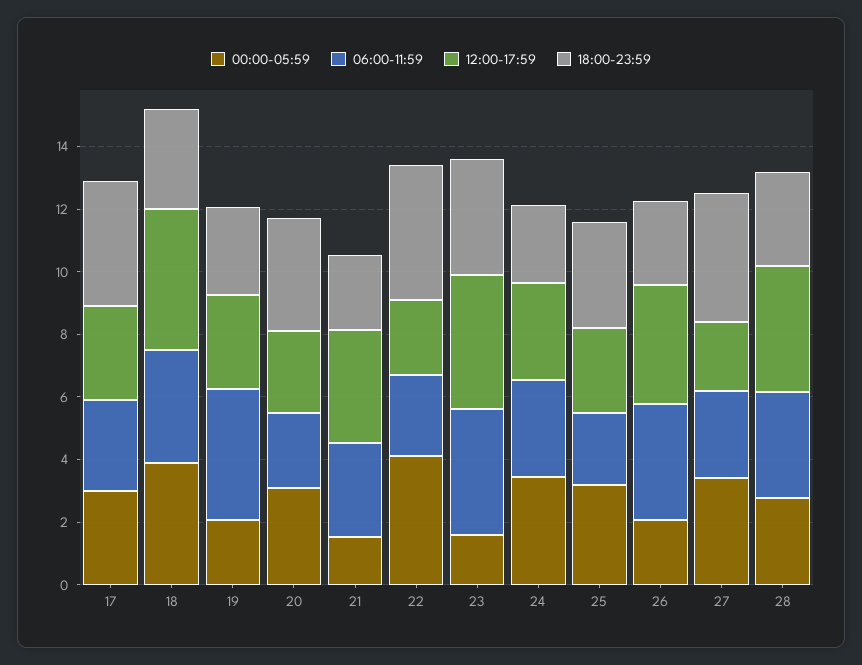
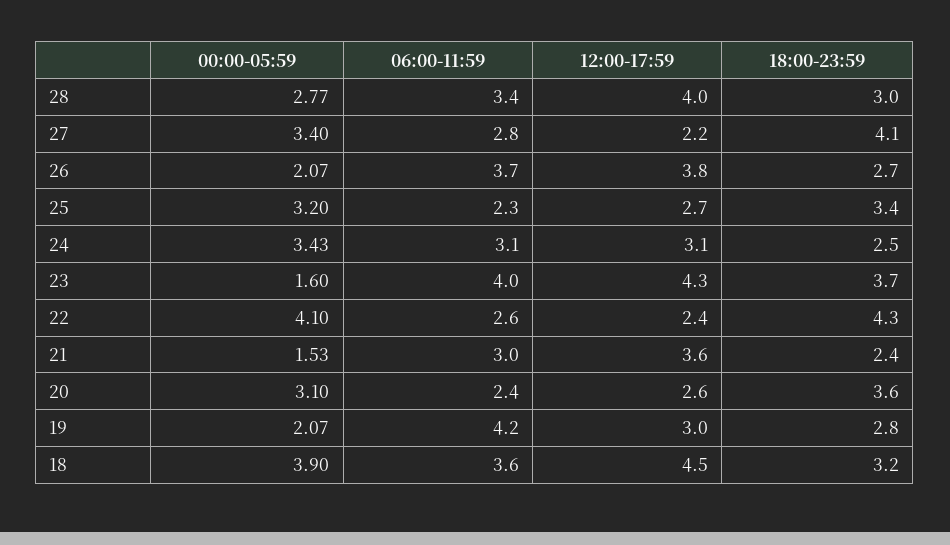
  {
    "00:00-05:59": {
-     "17": 3,
      "18": 3.9,
      "19": 2.07,
      "20": 3.1,
      "21": 1.53,
      "22": 4.1,
      "23": 1.6,
      "24": 3.43,
      "25": 3.2,
      "26": 2.07,
      "27": 3.4,
      "28": 2.77
    },
    "06:00-11:59": {
-     "17": 3,
      "18": 3.6,
      "19": 4.2,
      "20": 2.4,
      "21": 3,
      "22": 2.6,
      "23": 4,
      "24": 3.1,
      "25": 2.3,
      "26": 3.7,
      "27": 2.8,
      "28": 3.4
    },
    "12:00-17:59": {
-     "17": 3,
      "18": 4.5,
      "19": 3,
      "20": 2.6,
      "21": 3.6,
      "22": 2.4,
      "23": 4.3,
      "24": 3.1,
      "25": 2.7,
      "26": 3.8,
      "27": 2.2,
      "28": 4
    },
    "18:00-23:59": {
-     "17": 4,
      "18": 3.2,
      "19": 2.8,
      "20": 3.6,
      "21": 2.4,
      "22": 4.3,
      "23": 3.7,
      "24": 2.5,
      "25": 3.4,
      "26": 2.7,
      "27": 4.1,
      "28": 3
    }
  }

